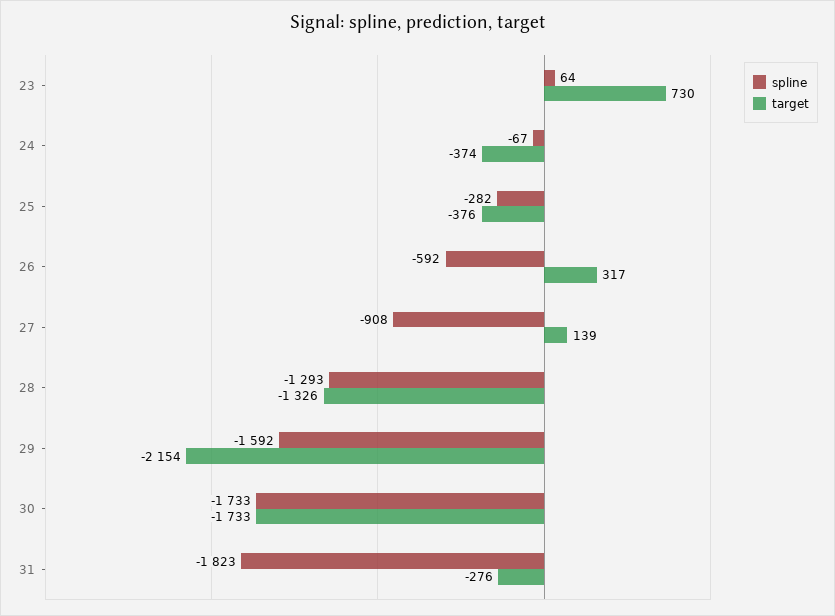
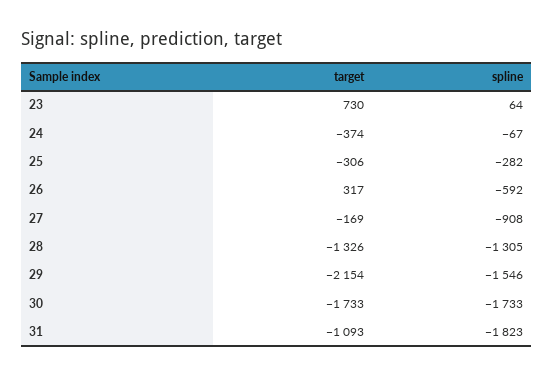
  {
    "spline": {
      "23": 64,
      "24": -67,
      "25": -282,
      "26": -592,
      "27": -908,
-     "28": -1293,
+     "28": -1305,
-     "29": -1592,
+     "29": -1546,
      "30": -1733,
      "31": -1823
    },
    "target": {
      "23": 730,
      "24": -374,
-     "25": -376,
+     "25": -306,
      "26": 317,
-     "27": 139,
+     "27": -169,
      "28": -1326,
      "29": -2154,
      "30": -1733,
-     "31": -276
+     "31": -1093
    }
  }

